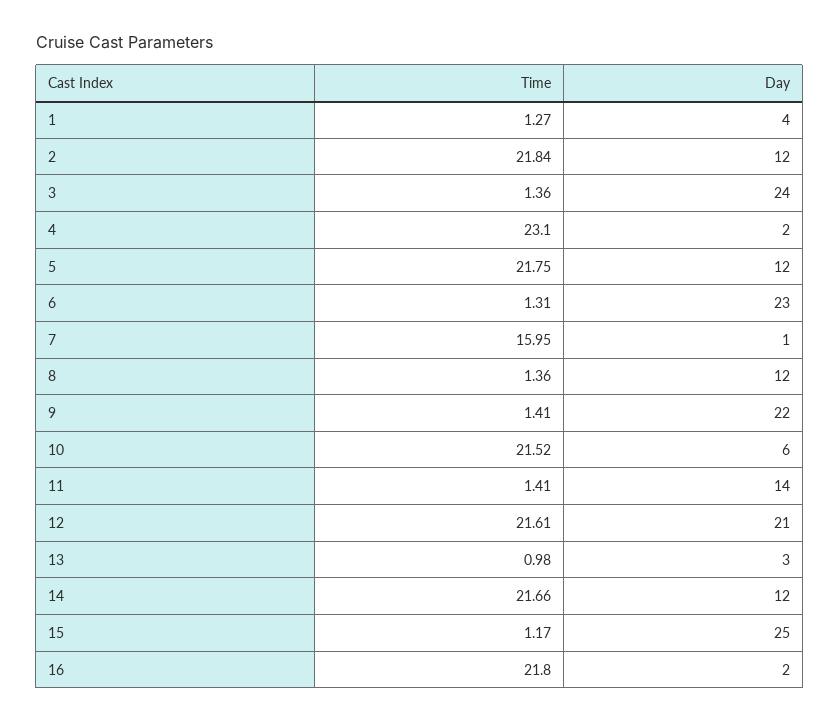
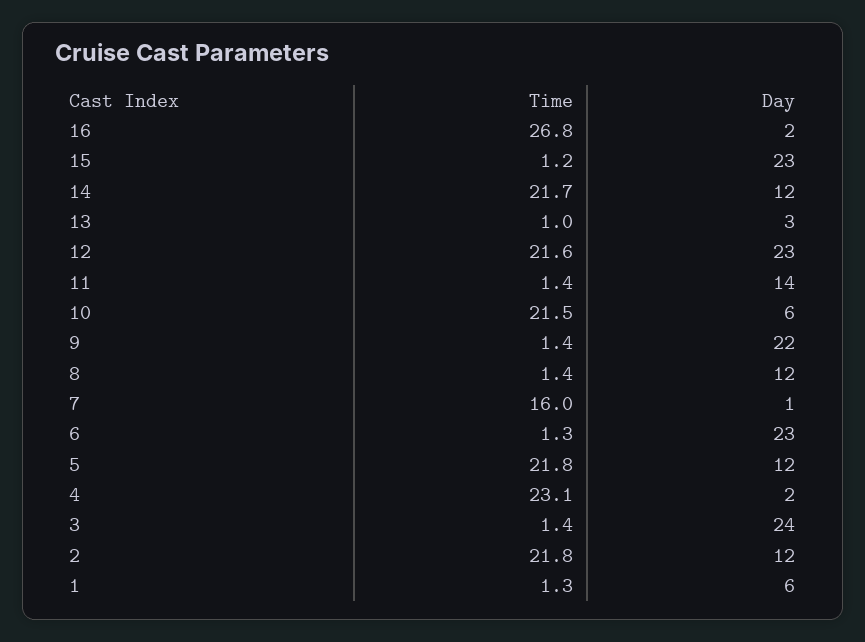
  {
    "Time": {
      "1": 1.27,
      "2": 21.84,
      "3": 1.36,
      "4": 23.1,
      "5": 21.75,
      "6": 1.31,
      "7": 15.95,
      "8": 1.36,
      "9": 1.41,
      "10": 21.52,
      "11": 1.41,
      "12": 21.61,
      "13": 0.98,
      "14": 21.66,
      "15": 1.17,
-     "16": 21.8
+     "16": 26.8
    },
    "Day": {
-     "1": 4,
+     "1": 6,
      "2": 12,
      "3": 24,
      "4": 2,
      "5": 12,
      "6": 23,
      "7": 1,
      "8": 12,
      "9": 22,
      "10": 6,
      "11": 14,
-     "12": 21,
+     "12": 23,
      "13": 3,
      "14": 12,
-     "15": 25,
+     "15": 23,
      "16": 2
    }
  }

